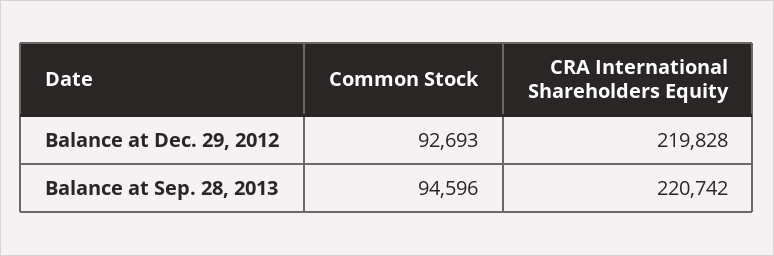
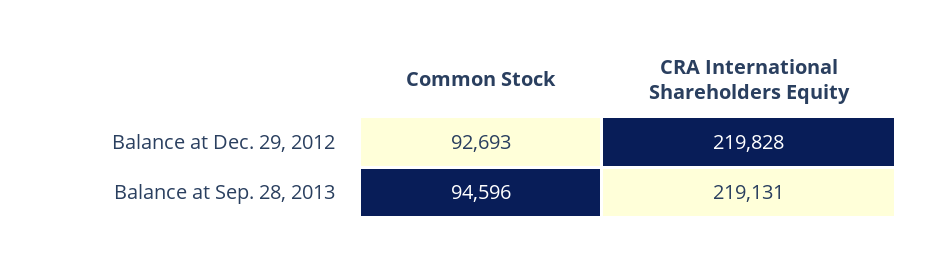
  {
    "Common Stock": {
      "Balance at Dec. 29, 2012": 92693,
      "Balance at Sep. 28, 2013": 94596
    },
    "CRA International Shareholders Equity": {
      "Balance at Dec. 29, 2012": 219828,
-     "Balance at Sep. 28, 2013": 220742
+     "Balance at Sep. 28, 2013": 219131
    }
  }

